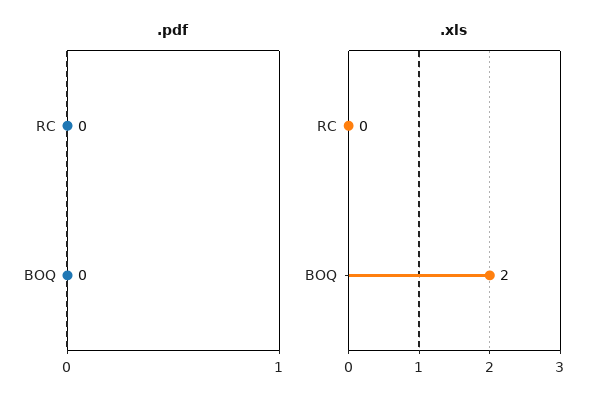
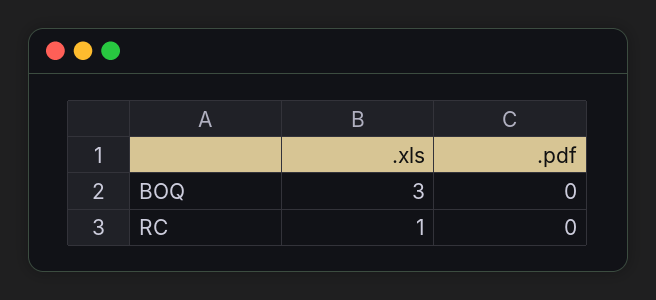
  {
    ".pdf": {
      "RC": 0,
      "BOQ": 0
    },
    ".xls": {
-     "RC": 0,
+     "RC": 1,
-     "BOQ": 2
+     "BOQ": 3
    }
  }

